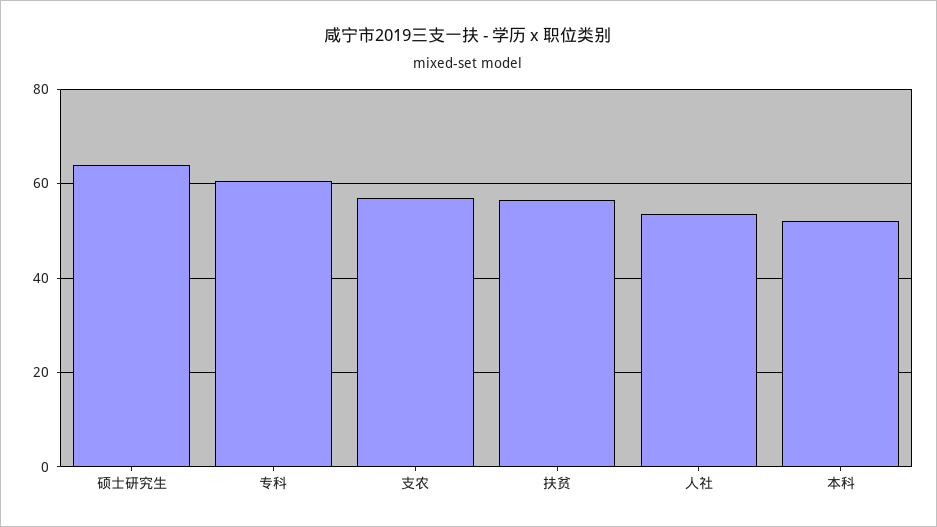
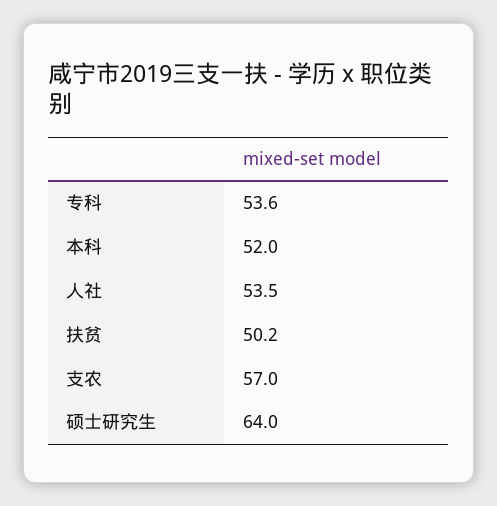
  {
    "硕士研究生": 64,
-   "专科": 60,
+   "专科": 53.6,
    "支农": 57,
-   "扶贫": 56,
+   "扶贫": 50.2,
    "人社": 53.5,
    "本科": 52
  }

